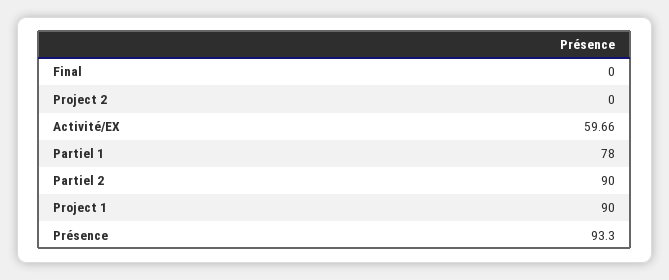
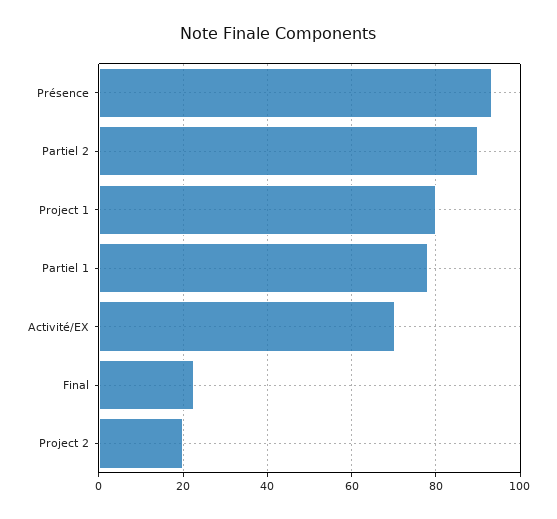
  {
-   "Final": 0,
+   "Final": 22,
-   "Project 2": 0,
+   "Project 2": 20,
-   "Activité/EX": 59.66,
+   "Activité/EX": 70,
    "Partiel 1": 78,
    "Partiel 2": 90,
-   "Project 1": 90,
+   "Project 1": 80,
    "Présence": 93.3
  }

